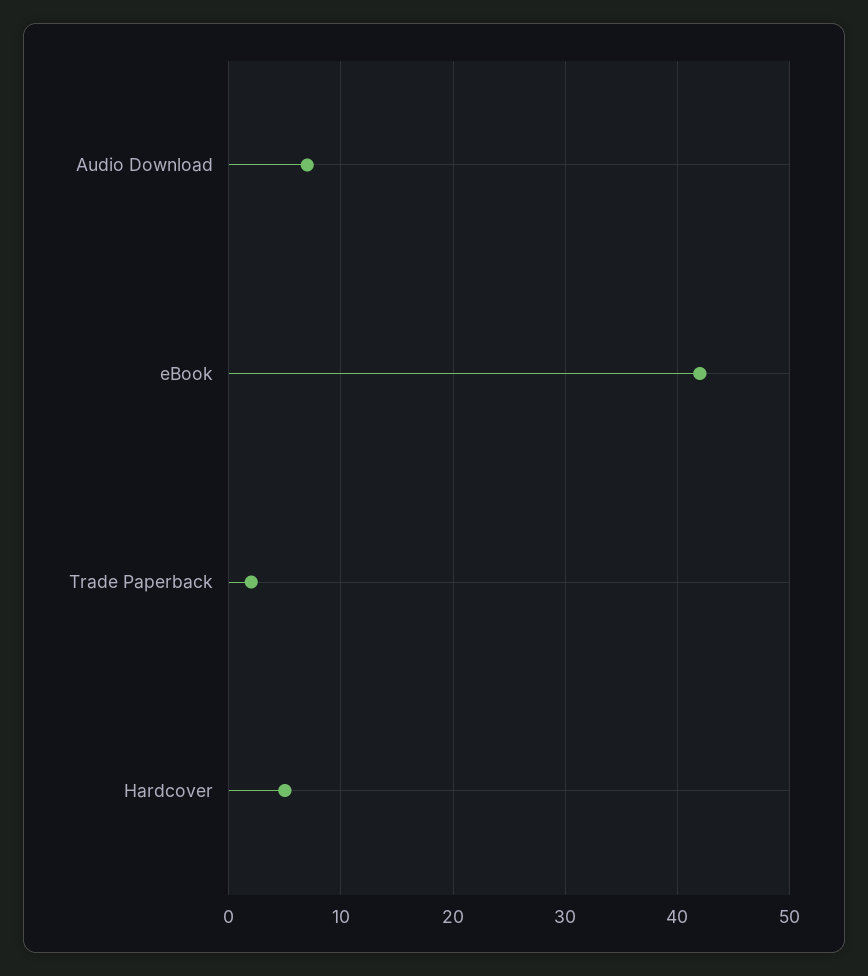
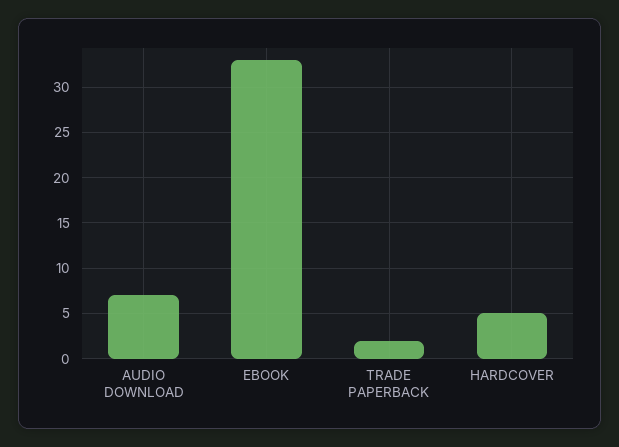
  {
    "Audio Download": 7,
-   "eBook": 42,
+   "eBook": 33,
    "Trade Paperback": 2,
    "Hardcover": 5
  }

